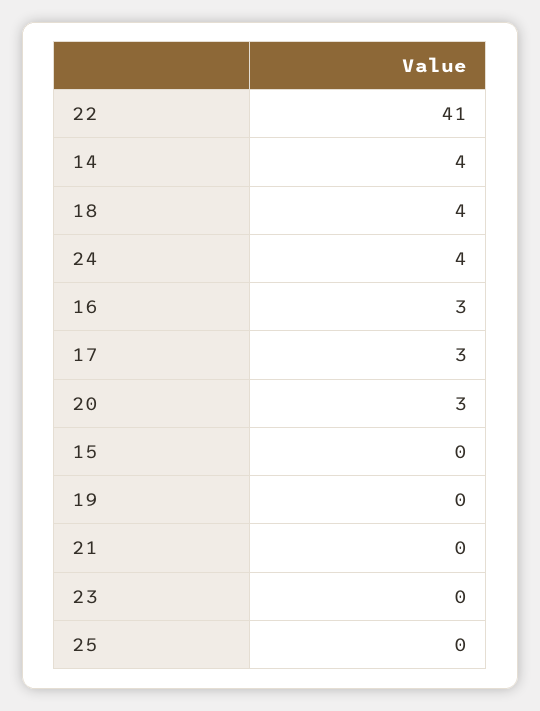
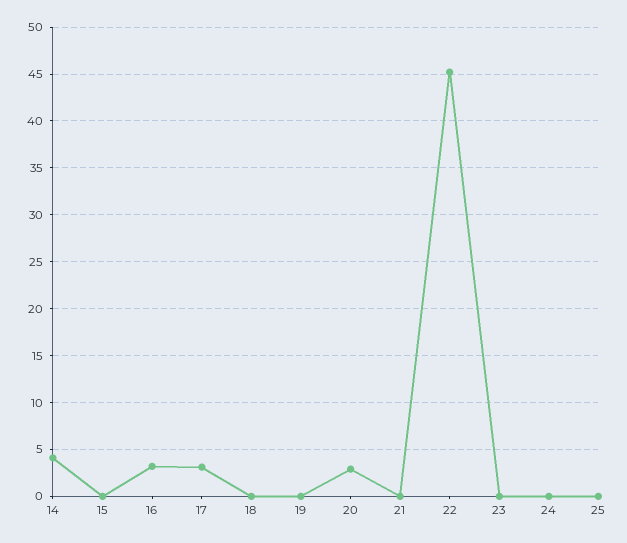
  {
-   "22": 41,
+   "22": 45,
    "14": 4,
-   "18": 4,
+   "18": 0,
-   "24": 4,
+   "24": 0,
    "16": 3,
    "17": 3,
    "20": 3,
    "15": 0,
    "19": 0,
    "21": 0,
    "23": 0,
    "25": 0
  }

